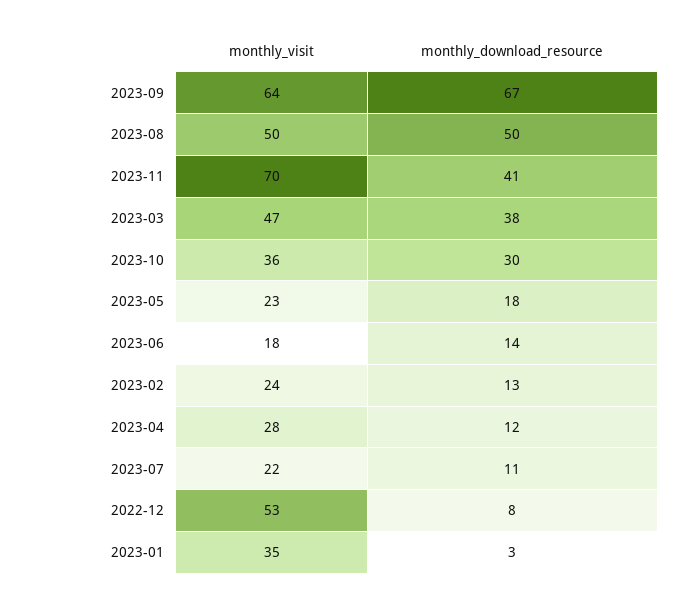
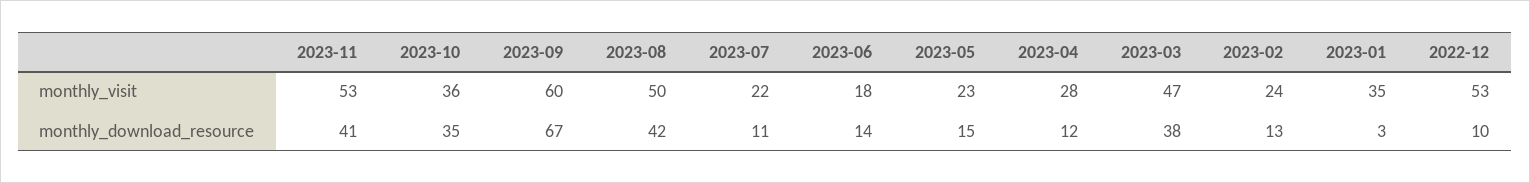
  {
    "monthly_visit": {
-     "2023-09": 64,
+     "2023-09": 60,
      "2023-08": 50,
-     "2023-11": 70,
+     "2023-11": 53,
      "2023-03": 47,
      "2023-10": 36,
      "2023-05": 23,
      "2023-06": 18,
      "2023-02": 24,
      "2023-04": 28,
      "2023-07": 22,
      "2022-12": 53,
      "2023-01": 35
    },
    "monthly_download_resource": {
      "2023-09": 67,
-     "2023-08": 50,
+     "2023-08": 42,
      "2023-11": 41,
      "2023-03": 38,
-     "2023-10": 30,
+     "2023-10": 35,
-     "2023-05": 18,
+     "2023-05": 15,
      "2023-06": 14,
      "2023-02": 13,
      "2023-04": 12,
      "2023-07": 11,
-     "2022-12": 8,
+     "2022-12": 10,
      "2023-01": 3
    }
  }

